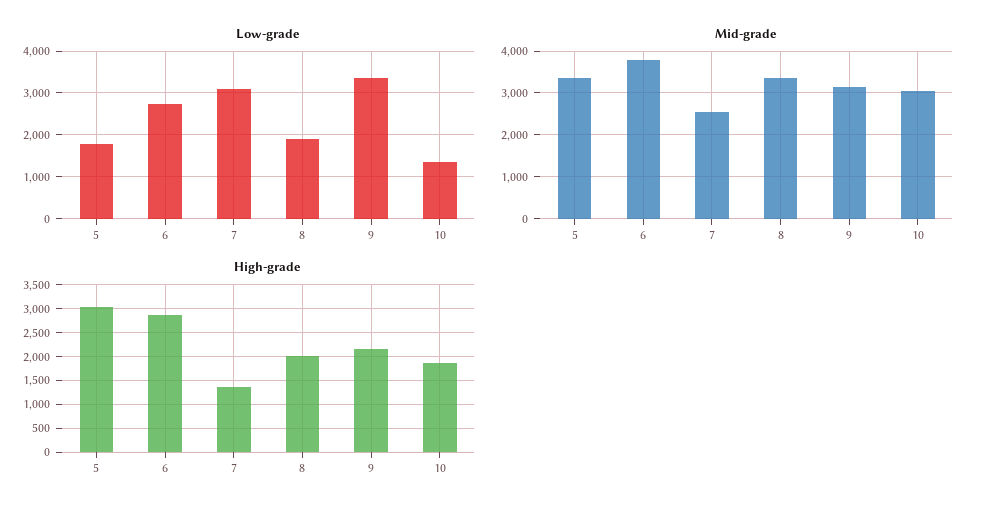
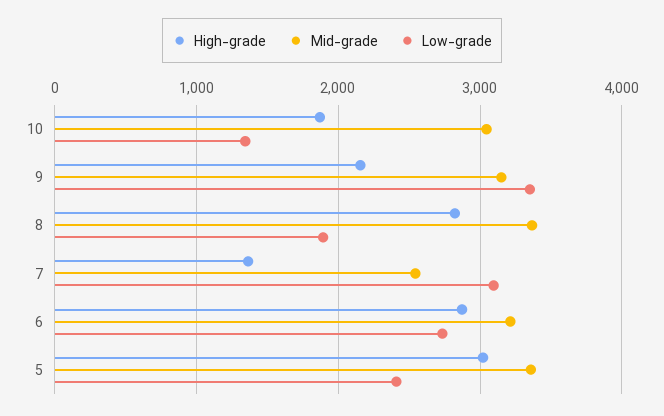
  {
    "Low-grade": {
-     "5": 1800,
+     "5": 2400,
      "6": 2700,
      "7": 3100,
      "8": 1900,
      "9": 3400,
      "10": 1300
    },
    "Mid-grade": {
      "5": 3400,
-     "6": 3800,
+     "6": 3200,
      "7": 2500,
      "8": 3400,
      "9": 3200,
      "10": 3000
    },
    "High-grade": {
      "5": 3000,
      "6": 2900,
      "7": 1400,
-     "8": 2000,
+     "8": 2800,
      "9": 2200,
      "10": 1900
    }
  }

